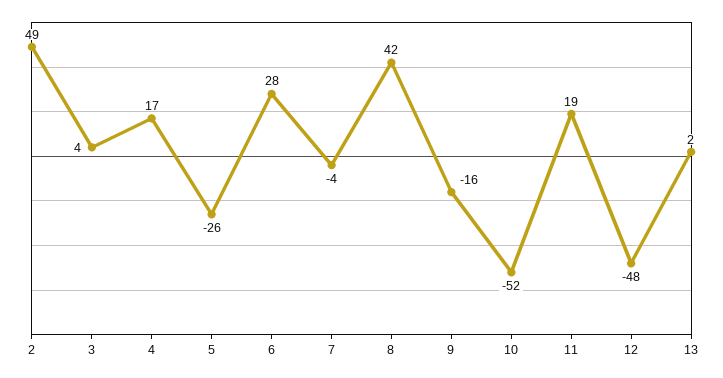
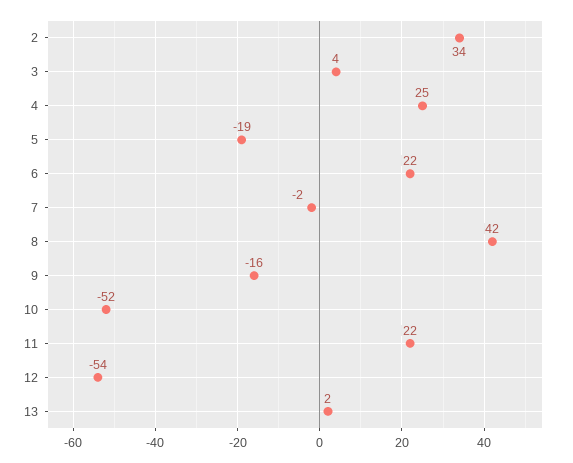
  {
-   "2": 49,
+   "2": 34,
    "3": 4,
-   "4": 17,
+   "4": 25,
-   "5": -26,
+   "5": -19,
-   "6": 28,
+   "6": 22,
-   "7": -4,
+   "7": -2,
    "8": 42,
    "9": -16,
    "10": -52,
-   "11": 19,
+   "11": 22,
-   "12": -48,
+   "12": -54,
    "13": 2
  }

